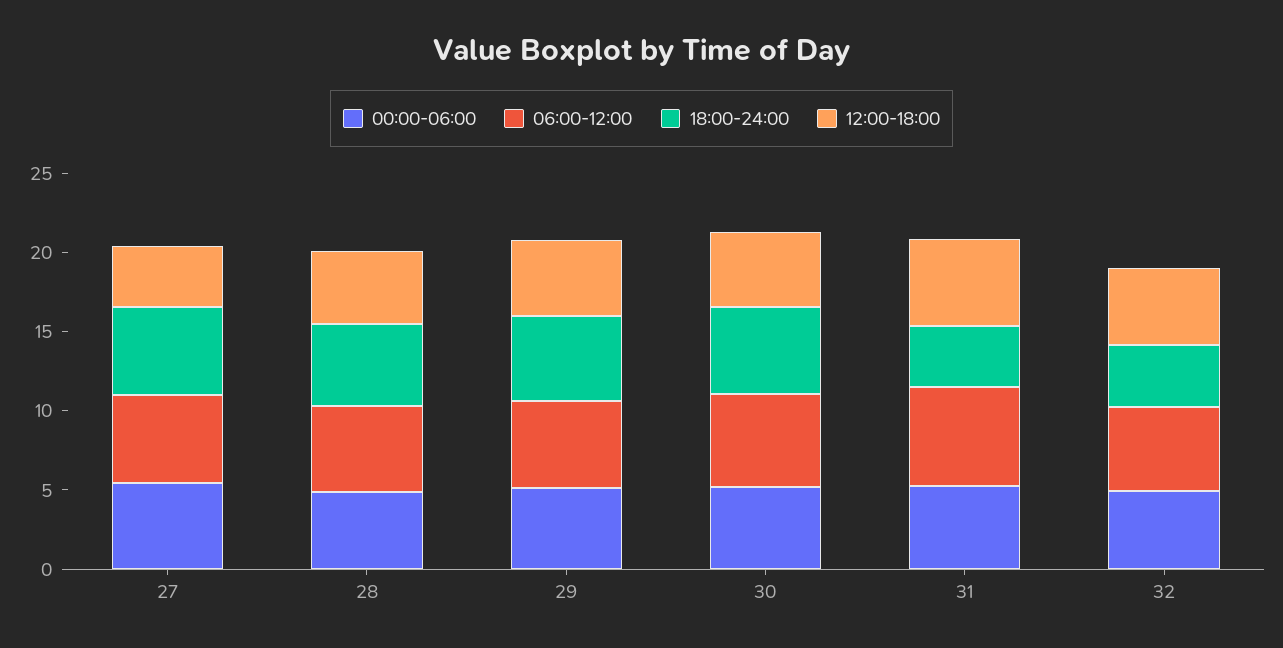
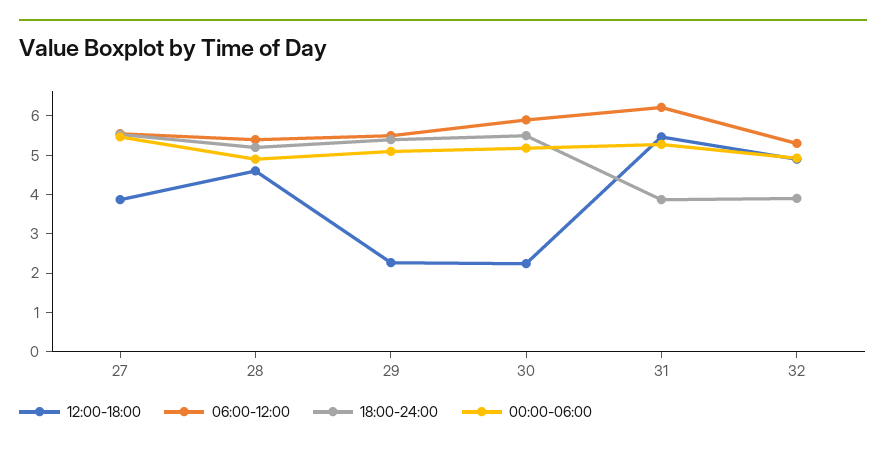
  {
    "00:00-06:00": {
      "27": 5.5,
      "28": 5,
      "29": 5,
      "30": 5.25,
      "31": 5.25,
      "32": 5
    },
    "06:00-12:00": {
      "27": 5.5,
      "28": 5.5,
      "29": 5.5,
      "30": 6,
      "31": 6.25,
      "32": 5.25
    },
    "18:00-24:00": {
      "27": 5.5,
      "28": 5.25,
      "29": 5.5,
      "30": 5.5,
      "31": 3.75,
      "32": 4
    },
    "12:00-18:00": {
      "27": 3.75,
      "28": 4.5,
-     "29": 5,
+     "29": 2.25,
-     "30": 5,
+     "30": 2.25,
      "31": 5.5,
      "32": 5
    }
  }

